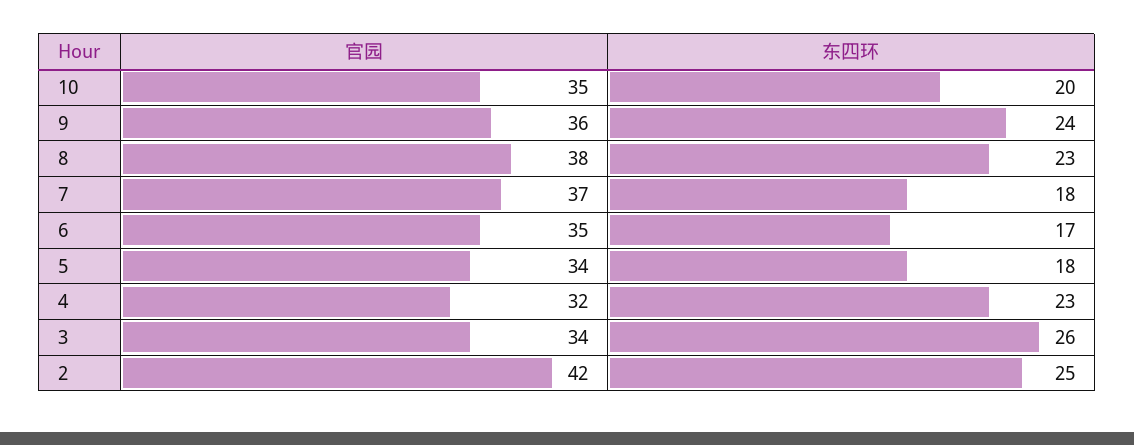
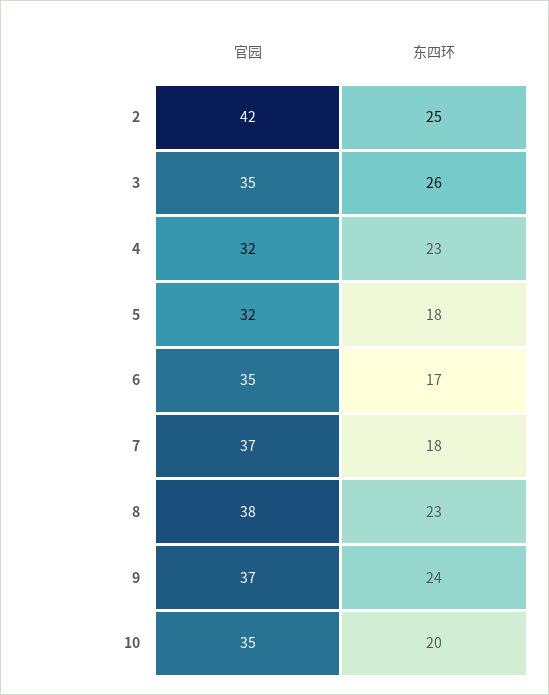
  {
    "官园": {
      "10": 35,
-     "9": 36,
+     "9": 37,
      "8": 38,
      "7": 37,
      "6": 35,
-     "5": 34,
+     "5": 32,
      "4": 32,
-     "3": 34,
+     "3": 35,
      "2": 42
    },
    "东四环": {
      "10": 20,
      "9": 24,
      "8": 23,
      "7": 18,
      "6": 17,
      "5": 18,
      "4": 23,
      "3": 26,
      "2": 25
    }
  }

